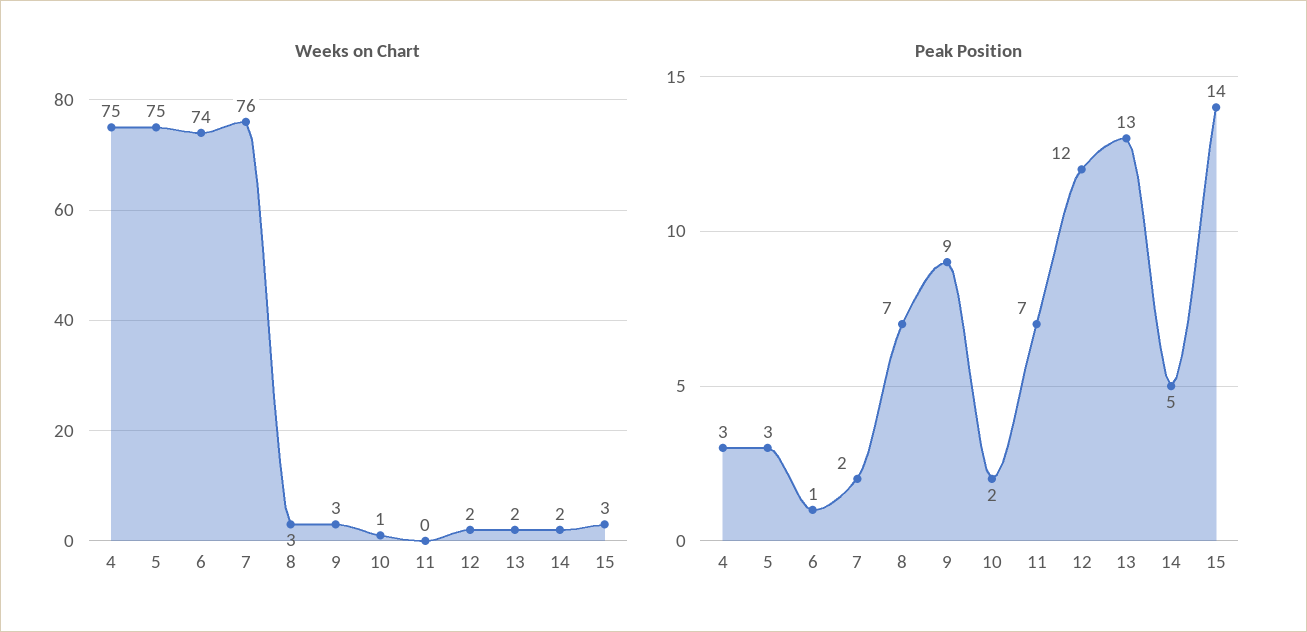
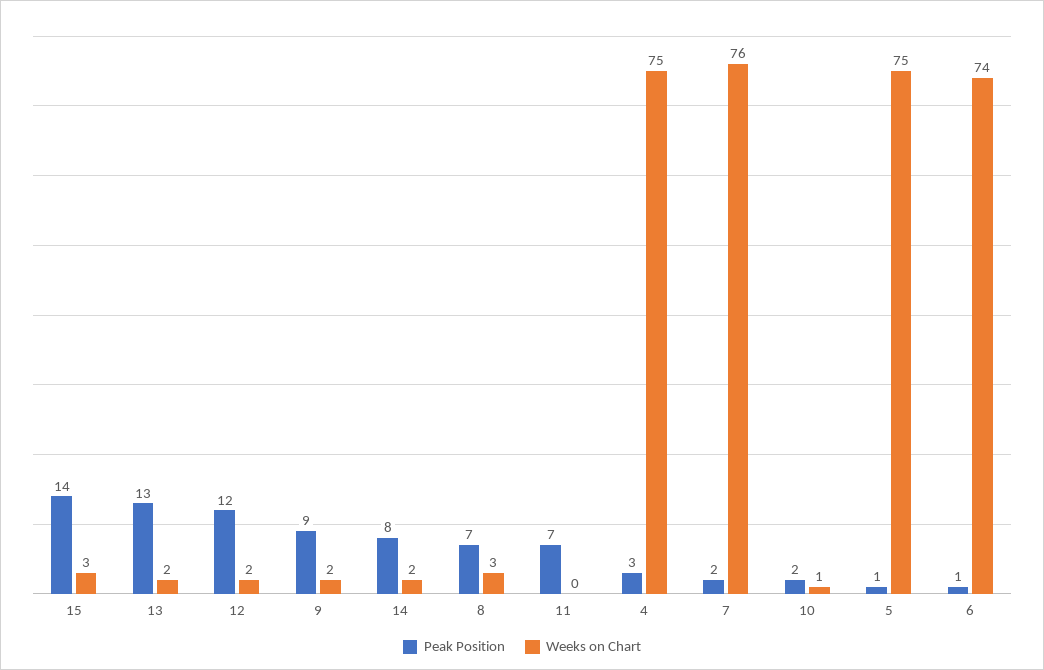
  {
    "Weeks on Chart": {
      "4": 75,
      "5": 75,
      "6": 74,
      "7": 76,
      "8": 3,
-     "9": 3,
+     "9": 2,
      "10": 1,
      "11": 0,
      "12": 2,
      "13": 2,
      "14": 2,
      "15": 3
    },
    "Peak Position": {
      "4": 3,
-     "5": 3,
+     "5": 1,
      "6": 1,
      "7": 2,
      "8": 7,
      "9": 9,
      "10": 2,
      "11": 7,
      "12": 12,
      "13": 13,
-     "14": 5,
+     "14": 8,
      "15": 14
    }
  }

